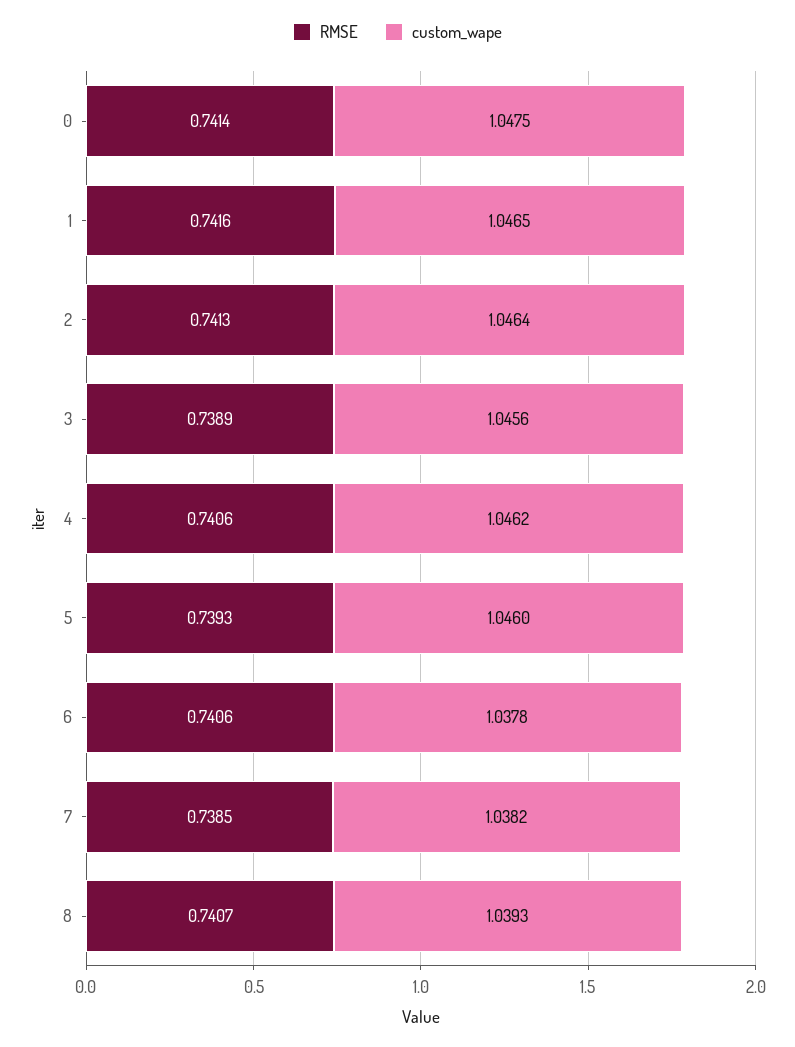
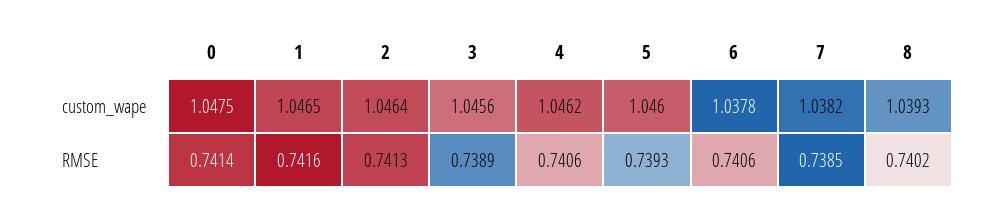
  {
    "RMSE": {
      "0": 0.7414,
      "1": 0.7416,
      "2": 0.7413,
      "3": 0.7389,
      "4": 0.7406,
      "5": 0.7393,
      "6": 0.7406,
      "7": 0.7385,
-     "8": 0.7407
+     "8": 0.7402
    },
    "custom_wape": {
      "0": 1.0475,
      "1": 1.0465,
      "2": 1.0464,
      "3": 1.0456,
      "4": 1.0462,
      "5": 1.046,
      "6": 1.0378,
      "7": 1.0382,
      "8": 1.0393
    }
  }

